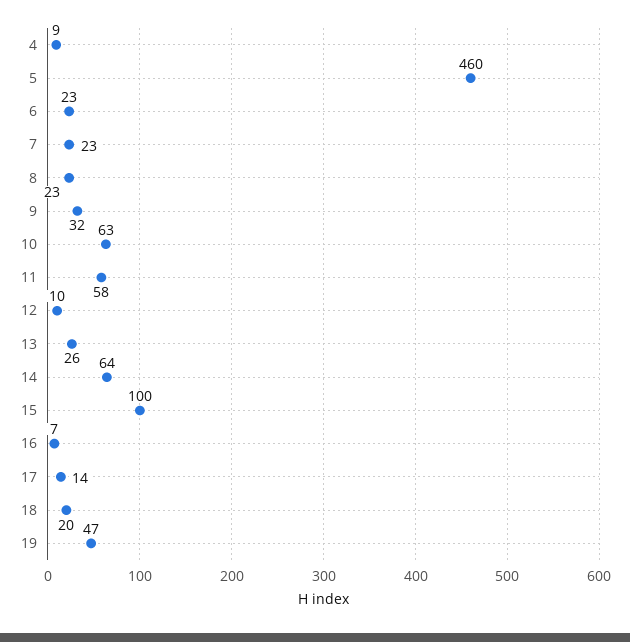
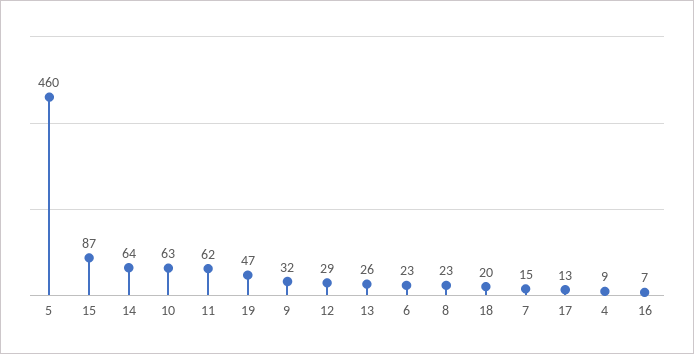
  {
    "4": 9,
    "5": 460,
    "6": 23,
-   "7": 23,
+   "7": 15,
    "8": 23,
    "9": 32,
    "10": 63,
-   "11": 58,
+   "11": 62,
-   "12": 10,
+   "12": 29,
    "13": 26,
    "14": 64,
-   "15": 100,
+   "15": 87,
    "16": 7,
-   "17": 14,
+   "17": 13,
    "18": 20,
    "19": 47
  }

